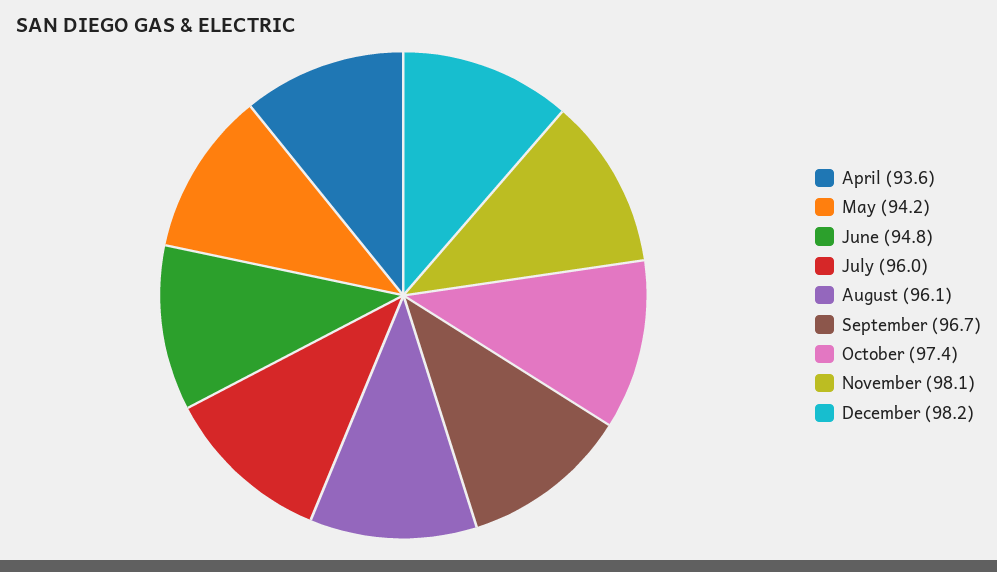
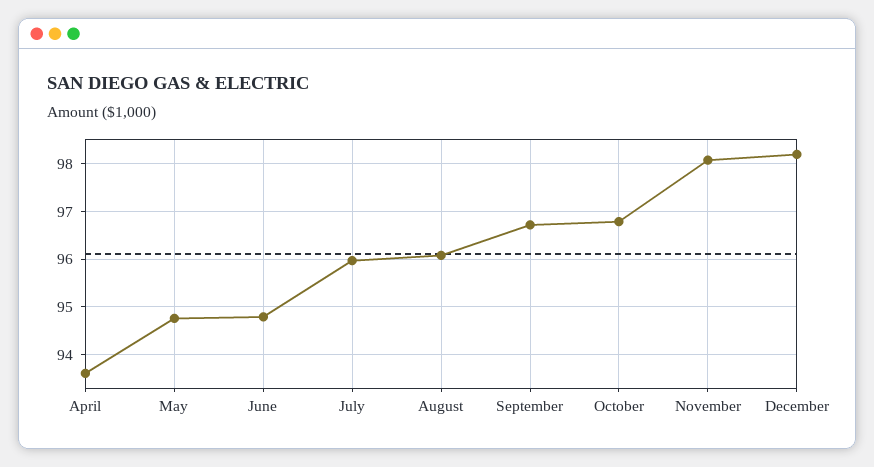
  {
    "April": 93.6,
-   "May": 94.2,
+   "May": 94.8,
    "June": 94.8,
    "July": 96,
    "August": 96.1,
    "September": 96.7,
-   "October": 97.4,
+   "October": 96.8,
    "November": 98.1,
    "December": 98.2
  }

